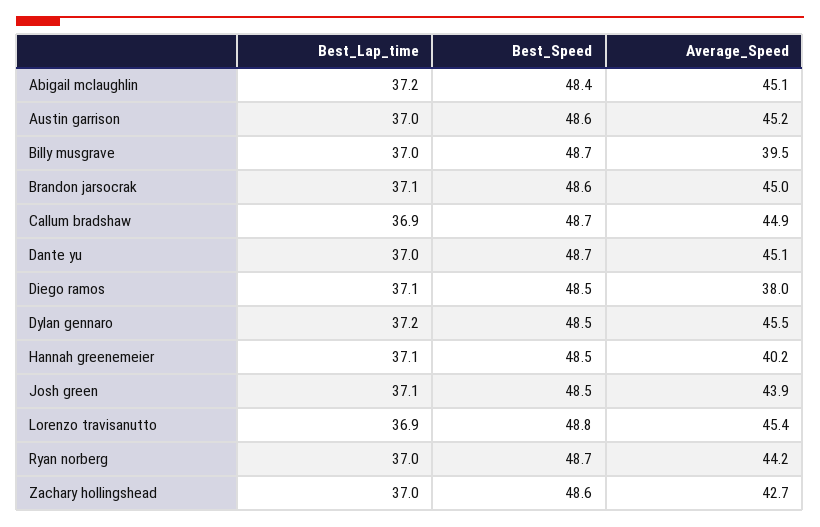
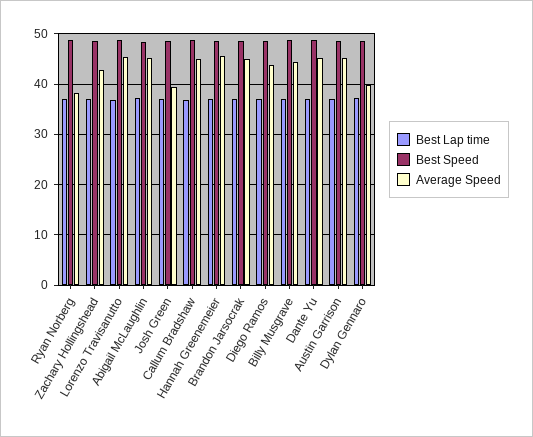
  {
    "Best_Lap_time": {
      "Abigail mclaughlin": 37.2,
      "Austin garrison": 37,
      "Billy musgrave": 37,
      "Brandon jarsocrak": 37.1,
      "Callum bradshaw": 36.9,
      "Dante yu": 37,
      "Diego ramos": 37.1,
      "Dylan gennaro": 37.2,
      "Hannah greenemeier": 37.1,
      "Josh green": 37.1,
      "Lorenzo travisanutto": 36.9,
      "Ryan norberg": 37,
      "Zachary hollingshead": 37
    },
    "Best_Speed": {
      "Abigail mclaughlin": 48.4,
      "Austin garrison": 48.6,
      "Billy musgrave": 48.7,
      "Brandon jarsocrak": 48.6,
      "Callum bradshaw": 48.7,
      "Dante yu": 48.7,
      "Diego ramos": 48.5,
      "Dylan gennaro": 48.5,
      "Hannah greenemeier": 48.5,
      "Josh green": 48.5,
      "Lorenzo travisanutto": 48.8,
      "Ryan norberg": 48.7,
      "Zachary hollingshead": 48.6
    },
    "Average_Speed": {
      "Abigail mclaughlin": 45.1,
      "Austin garrison": 45.2,
-     "Billy musgrave": 39.5,
+     "Billy musgrave": 44,
      "Brandon jarsocrak": 45,
      "Callum bradshaw": 44.9,
      "Dante yu": 45.1,
-     "Diego ramos": 38,
+     "Diego ramos": 44,
-     "Dylan gennaro": 45.5,
+     "Dylan gennaro": 40,
-     "Hannah greenemeier": 40.2,
+     "Hannah greenemeier": 46,
-     "Josh green": 43.9,
+     "Josh green": 40,
      "Lorenzo travisanutto": 45.4,
-     "Ryan norberg": 44.2,
+     "Ryan norberg": 38,
      "Zachary hollingshead": 42.7
    }
  }

